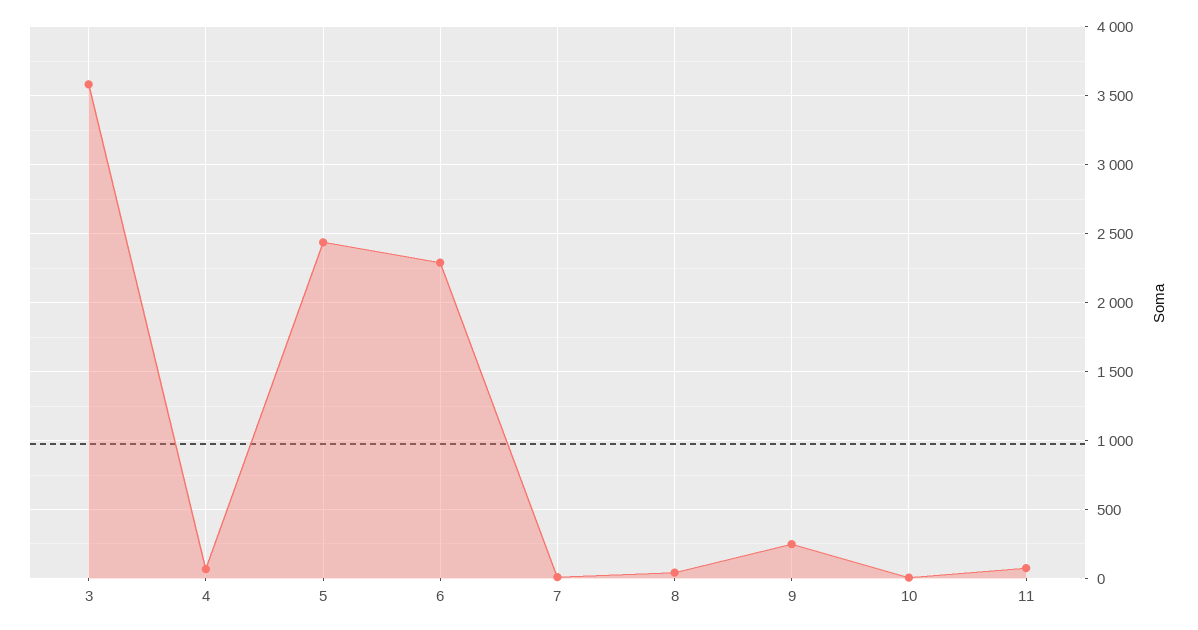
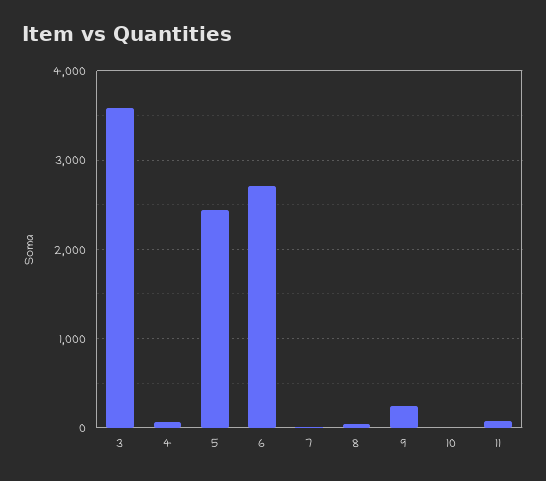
  {
    "3": 3600,
    "4": 50,
    "5": 2450,
-   "6": 2300,
+   "6": 2700,
    "7": 0,
    "8": 50,
    "9": 250,
    "10": 0,
    "11": 50
  }

